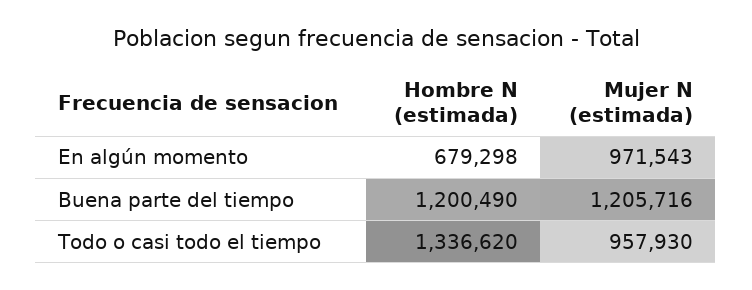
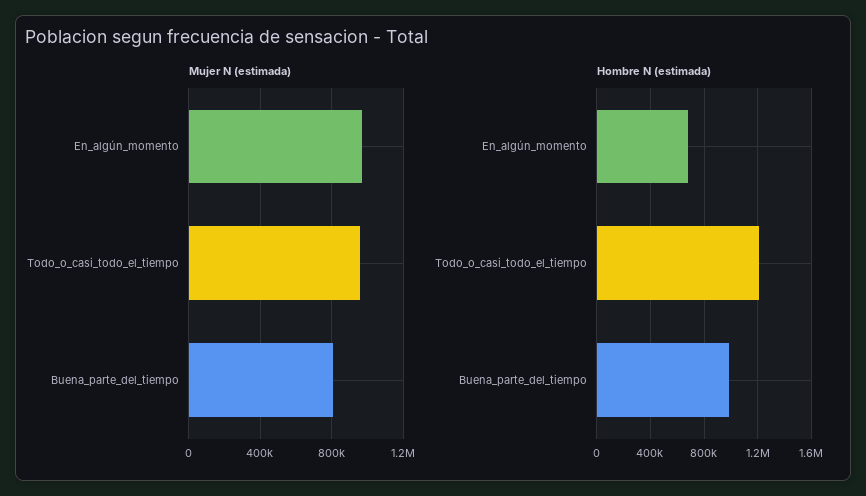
  {
    "Hombre N (estimada)": {
      "En algún momento": 679298,
-     "Buena parte del tiempo": 1200490,
+     "Buena parte del tiempo": 1000000,
-     "Todo o casi todo el tiempo": 1336620
+     "Todo o casi todo el tiempo": 1200000
    },
    "Mujer N (estimada)": {
      "En algún momento": 971543,
-     "Buena parte del tiempo": 1205716,
+     "Buena parte del tiempo": 800000,
      "Todo o casi todo el tiempo": 957930
    }
  }

